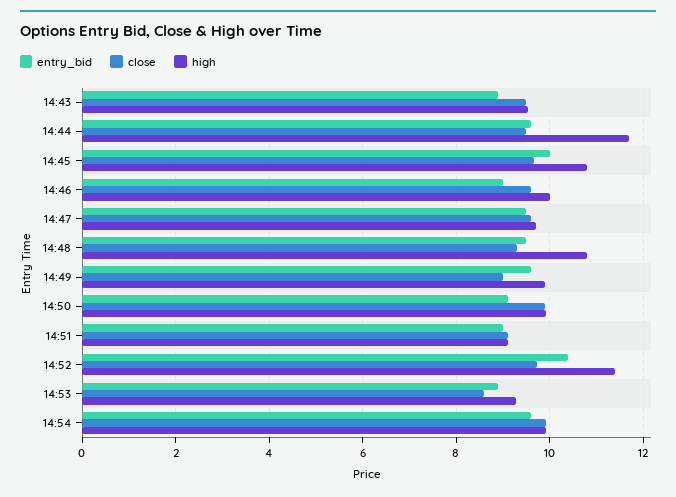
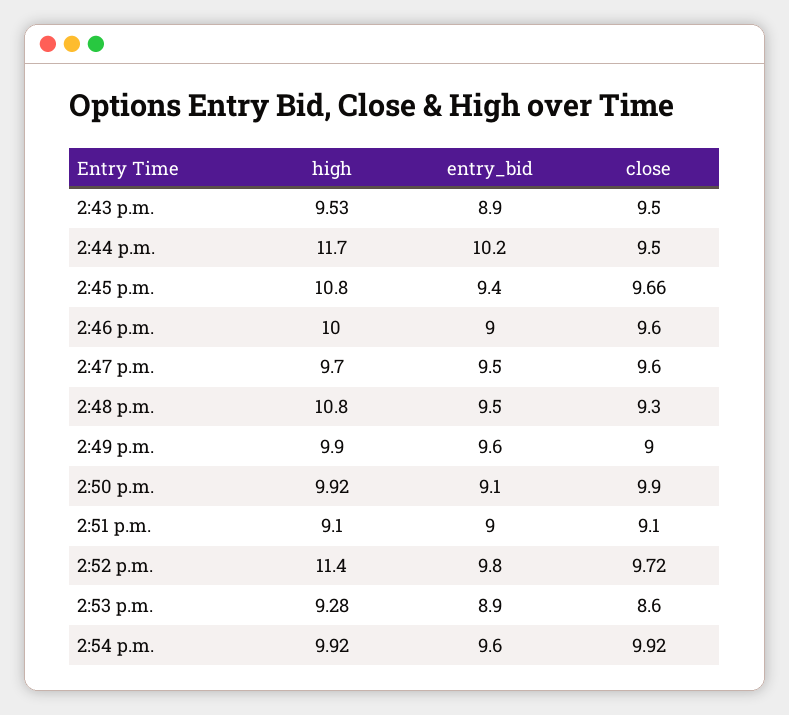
  {
    "entry_bid": {
      "14:43": 8.9,
-     "14:44": 9.6,
+     "14:44": 10.2,
-     "14:45": 10,
+     "14:45": 9.4,
      "14:46": 9,
      "14:47": 9.5,
      "14:48": 9.5,
      "14:49": 9.6,
      "14:50": 9.1,
      "14:51": 9,
-     "14:52": 10.4,
+     "14:52": 9.8,
      "14:53": 8.9,
      "14:54": 9.6
    },
    "close": {
      "14:43": 9.5,
      "14:44": 9.5,
      "14:45": 9.66,
      "14:46": 9.6,
      "14:47": 9.6,
      "14:48": 9.3,
      "14:49": 9,
      "14:50": 9.9,
      "14:51": 9.1,
      "14:52": 9.72,
      "14:53": 8.6,
      "14:54": 9.92
    },
    "high": {
      "14:43": 9.53,
      "14:44": 11.7,
      "14:45": 10.8,
      "14:46": 10,
      "14:47": 9.7,
      "14:48": 10.8,
      "14:49": 9.9,
      "14:50": 9.92,
      "14:51": 9.1,
      "14:52": 11.4,
      "14:53": 9.28,
      "14:54": 9.92
    }
  }

